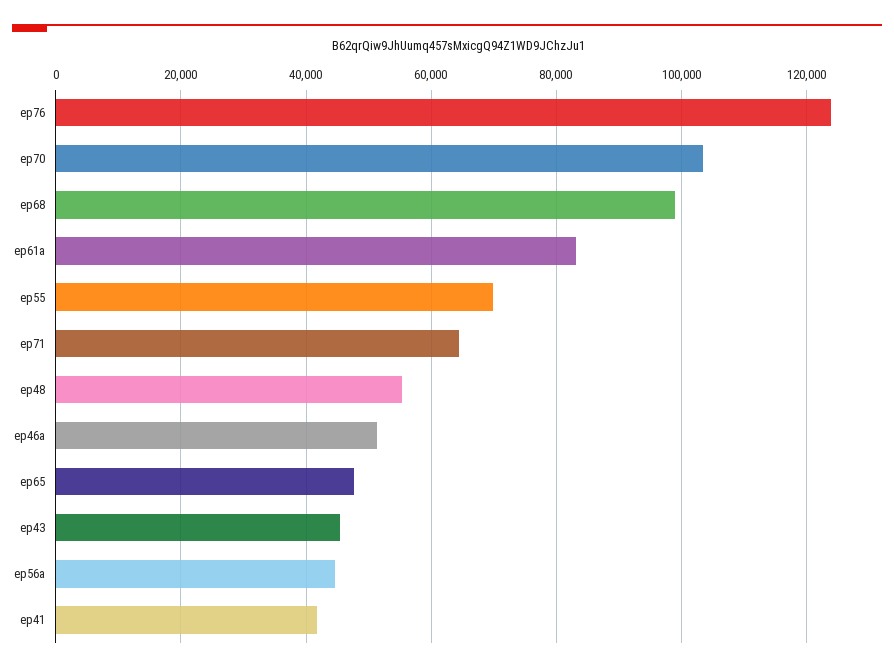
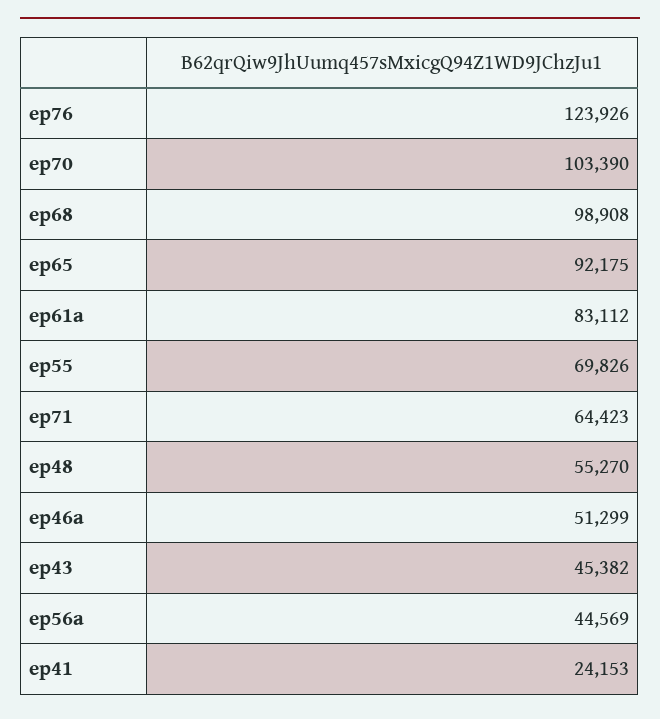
  {
    "ep76": 123926,
    "ep70": 103390,
    "ep68": 98908,
    "ep61a": 83112,
    "ep55": 69826,
    "ep71": 64423,
    "ep48": 55270,
    "ep46a": 51299,
-   "ep65": 48000,
+   "ep65": 92175,
    "ep43": 45382,
    "ep56a": 44569,
-   "ep41": 42000
+   "ep41": 24153
  }

